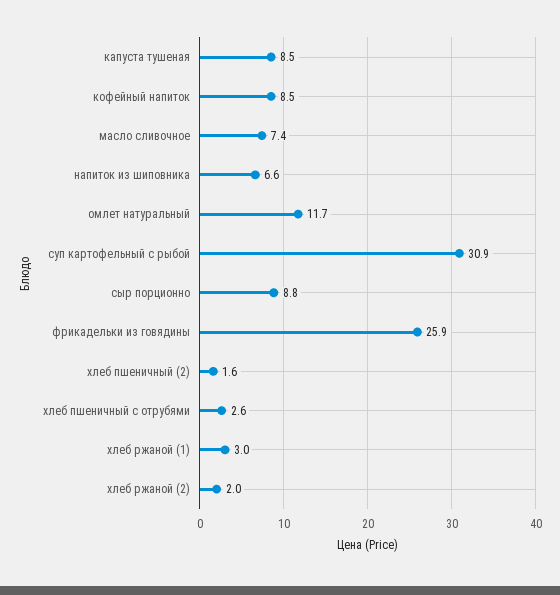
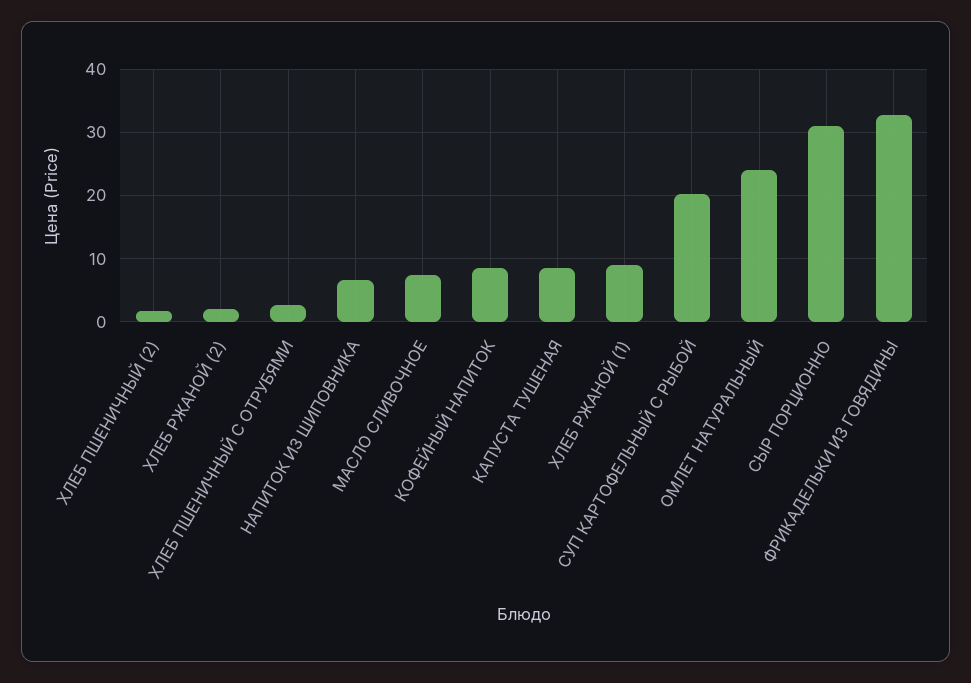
  {
    "капуста тушеная": 8.5,
    "кофейный напиток": 8.5,
    "масло сливочное": 7.4,
    "напиток из шиповника": 6.6,
-   "омлет натуральный": 11.7,
+   "омлет натуральный": 24,
-   "суп картофельный с рыбой": 30.9,
+   "суп картофельный с рыбой": 20,
-   "сыр порционно": 8.8,
+   "сыр порционно": 31,
-   "фрикадельки из говядины": 25.9,
+   "фрикадельки из говядины": 33,
    "хлеб пшеничный (2)": 1.6,
    "хлеб пшеничный с отрубями": 2.6,
-   "хлеб ржаной (1)": 3,
+   "хлеб ржаной (1)": 9,
    "хлеб ржаной (2)": 2
  }

